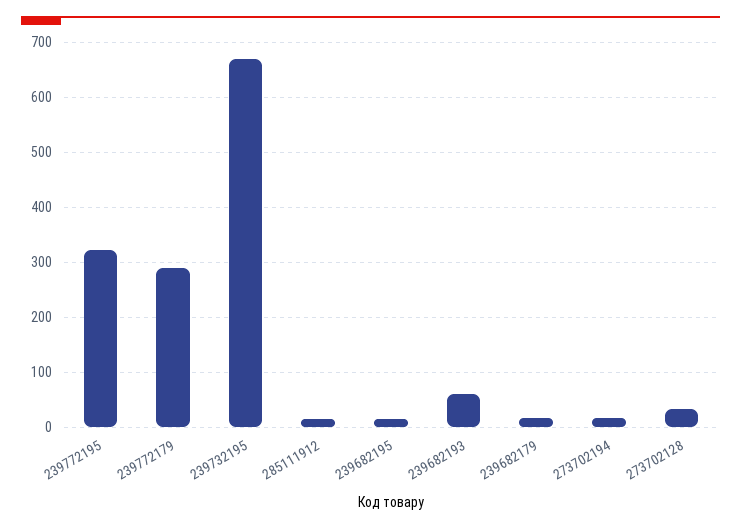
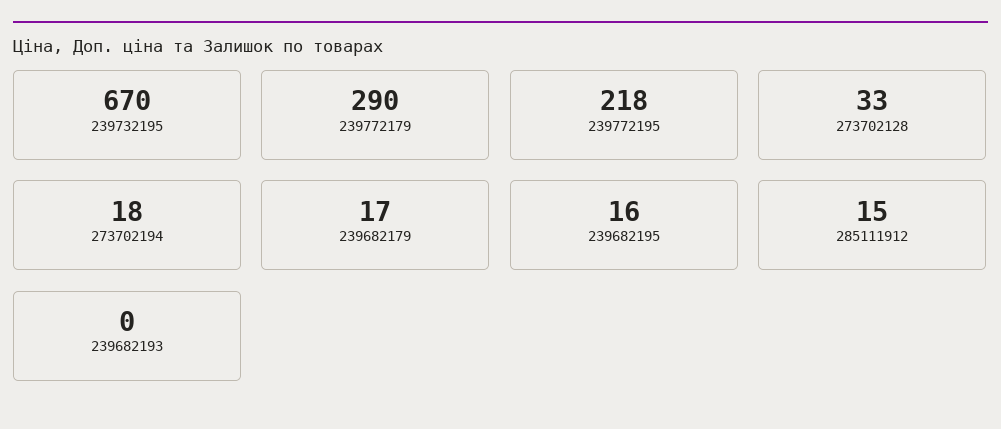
  {
-   "239772195": 320,
+   "239772195": 218,
    "239772179": 290,
    "239732195": 670,
    "285111912": 15,
    "239682195": 16,
-   "239682193": 60,
+   "239682193": 0,
    "239682179": 17,
    "273702194": 18,
    "273702128": 33
  }

